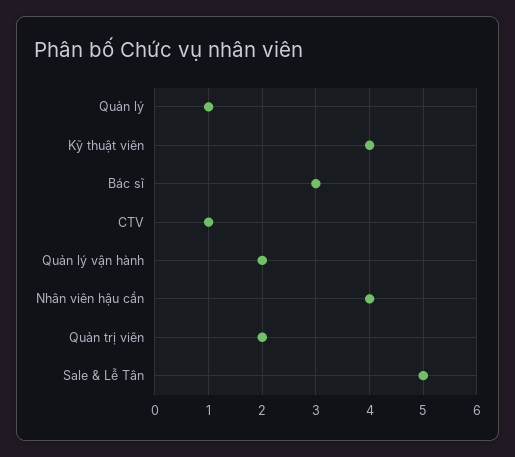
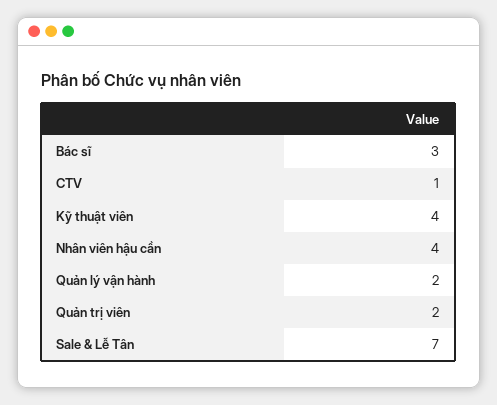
  {
-   "Quản lý": 1,
    "Kỹ thuật viên": 4,
    "Bác sĩ": 3,
    "CTV": 1,
    "Quản lý vận hành": 2,
    "Nhân viên hậu cần": 4,
    "Quản trị viên": 2,
-   "Sale & Lễ Tân": 5
+   "Sale & Lễ Tân": 7
  }

